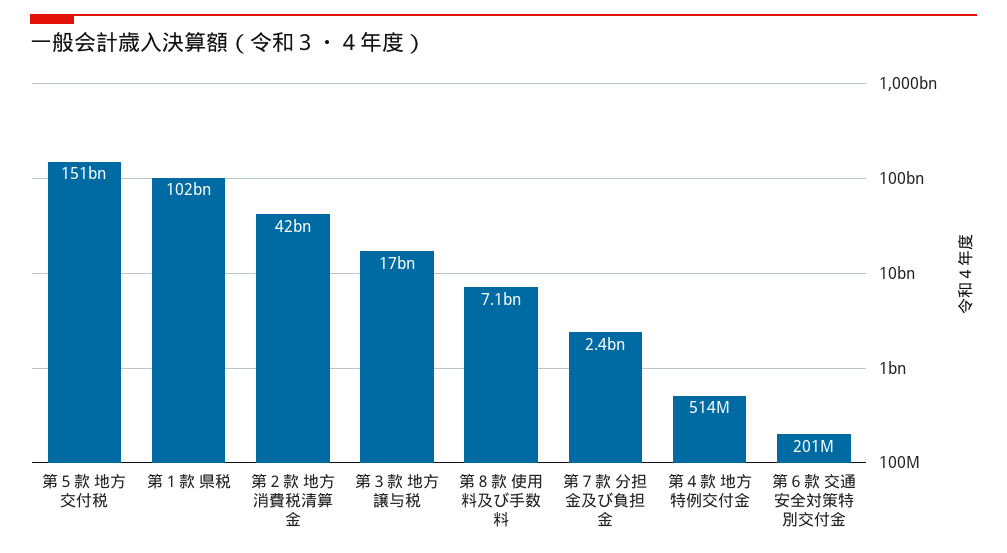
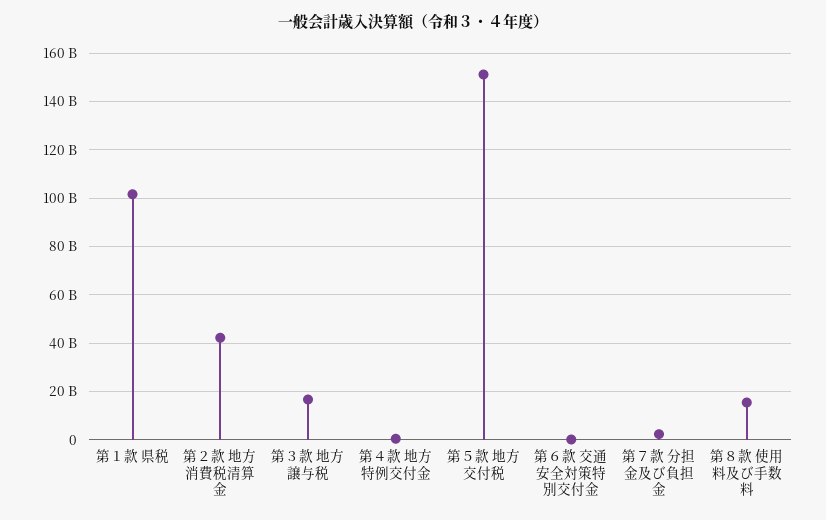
  {
    "第５款 地方交付税": 151000000000,
    "第１款 県税": 102000000000,
    "第２款 地方消費税清算金": 42000000000,
    "第３款 地方譲与税": 17000000000,
-   "第８款 使用料及び手数料": 7100000000,
+   "第８款 使用料及び手数料": 15000000000,
    "第７款 分担金及び負担金": 2400000000,
    "第４款 地方特例交付金": 514000000,
    "第６款 交通安全対策特別交付金": 201000000
  }

